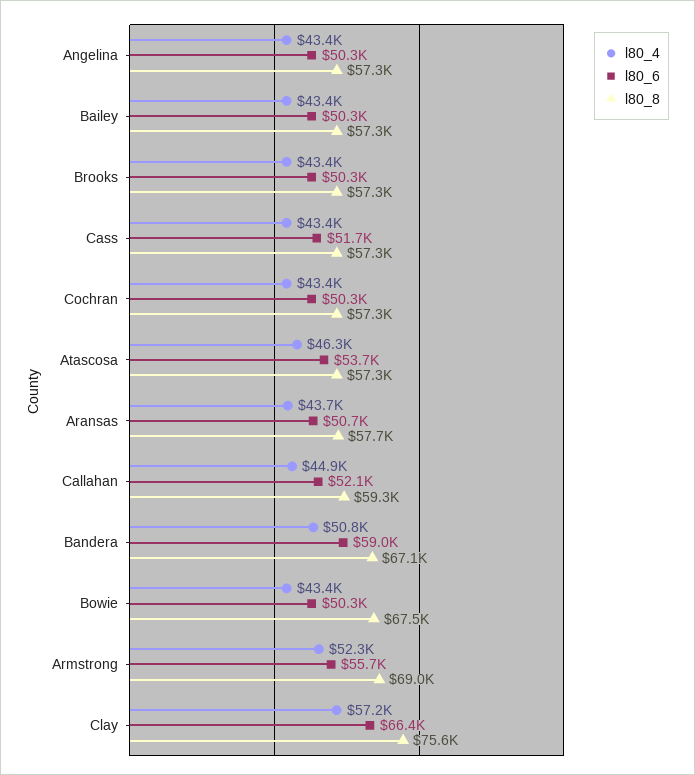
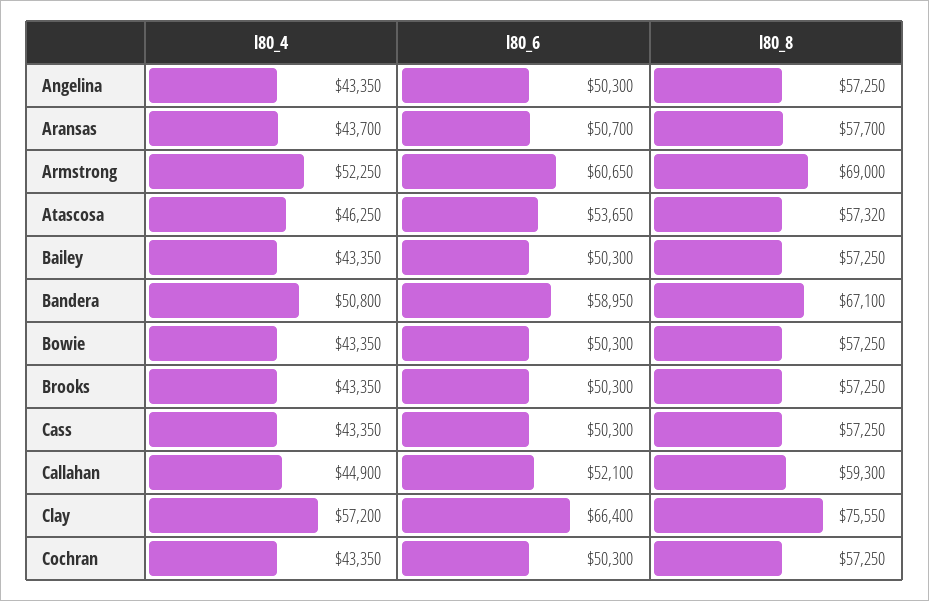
  {
    "l80_4": {
      "Angelina": 43350,
      "Bailey": 43350,
      "Brooks": 43350,
      "Cass": 43350,
      "Cochran": 43350,
      "Atascosa": 46250,
      "Aransas": 43700,
      "Callahan": 44900,
      "Bandera": 50800,
      "Bowie": 43350,
      "Armstrong": 52250,
      "Clay": 57200
    },
    "l80_6": {
      "Angelina": 50300,
      "Bailey": 50300,
      "Brooks": 50300,
-     "Cass": 51700,
+     "Cass": 50300,
      "Cochran": 50300,
      "Atascosa": 53650,
      "Aransas": 50700,
      "Callahan": 52100,
      "Bandera": 58950,
      "Bowie": 50300,
-     "Armstrong": 55700,
+     "Armstrong": 60650,
      "Clay": 66400
    },
    "l80_8": {
      "Angelina": 57250,
      "Bailey": 57250,
      "Brooks": 57250,
      "Cass": 57250,
      "Cochran": 57250,
      "Atascosa": 57320,
      "Aransas": 57700,
      "Callahan": 59300,
      "Bandera": 67100,
-     "Bowie": 67500,
+     "Bowie": 57250,
      "Armstrong": 69000,
      "Clay": 75550
    }
  }

